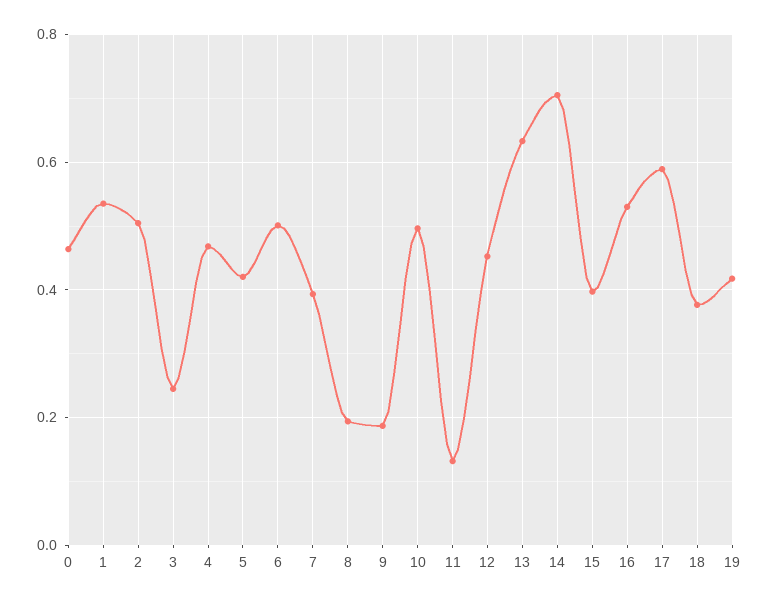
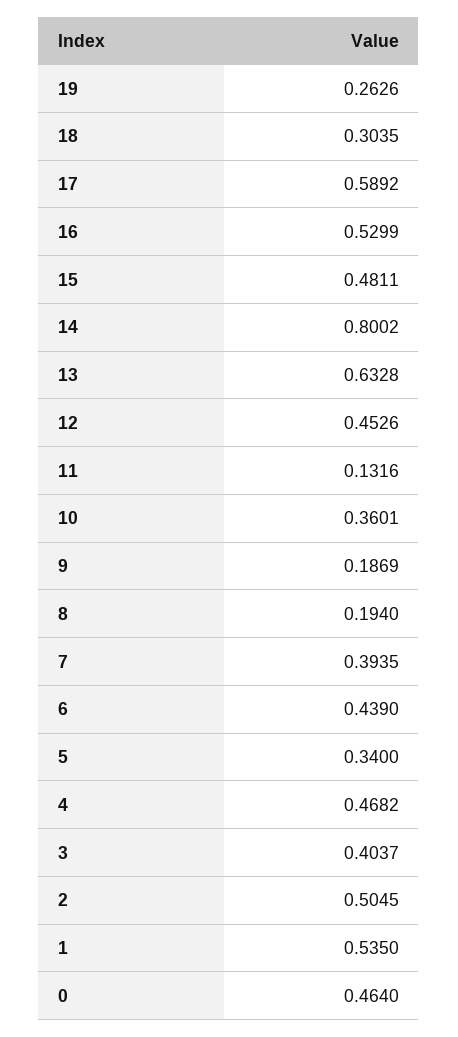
  {
    "0": 0.464,
    "1": 0.535,
    "2": 0.5045,
-   "3": 0.24,
+   "3": 0.4037,
    "4": 0.4682,
-   "5": 0.42,
+   "5": 0.34,
-   "6": 0.5,
+   "6": 0.439,
    "7": 0.3935,
    "8": 0.194,
    "9": 0.1869,
-   "10": 0.5,
+   "10": 0.3601,
    "11": 0.1316,
    "12": 0.4526,
    "13": 0.6328,
-   "14": 0.7,
+   "14": 0.8002,
-   "15": 0.4,
+   "15": 0.4811,
    "16": 0.5299,
    "17": 0.5892,
-   "18": 0.38,
+   "18": 0.3035,
-   "19": 0.42
+   "19": 0.2626
  }

